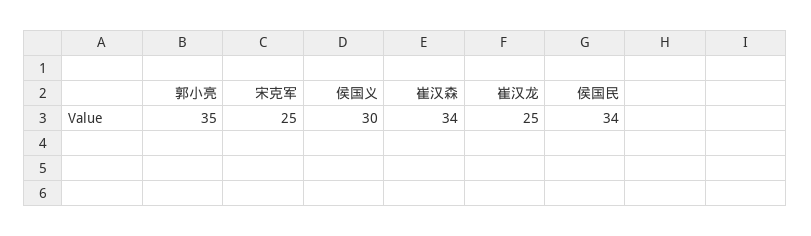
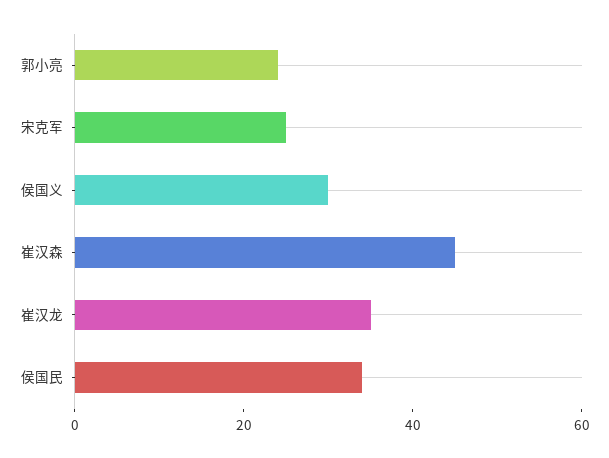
  {
-   "郭小亮": 35,
+   "郭小亮": 25,
    "宋克军": 25,
    "侯国义": 30,
-   "崔汉森": 34,
+   "崔汉森": 45,
-   "崔汉龙": 25,
+   "崔汉龙": 35,
    "侯国民": 34
  }

